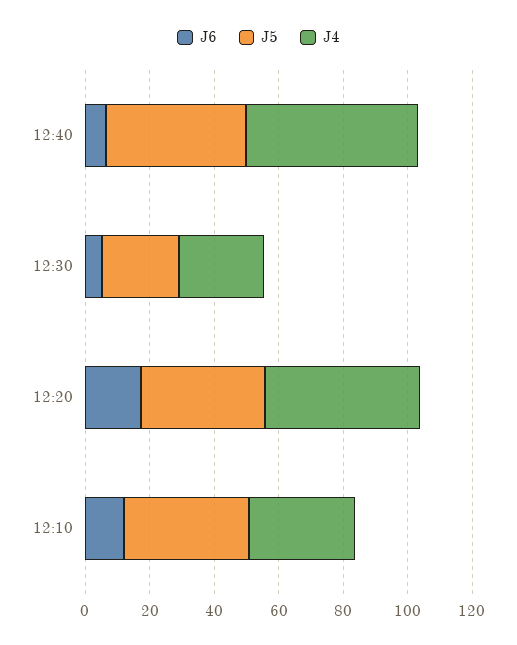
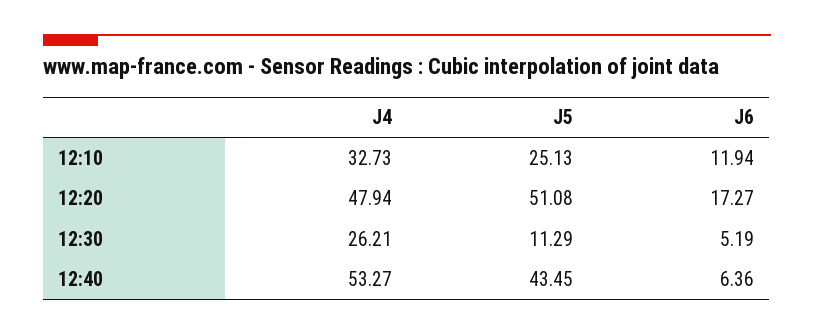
  {
    "J6": {
      "12:40": 6.36,
      "12:30": 5.19,
      "12:20": 17.27,
      "12:10": 11.94
    },
    "J5": {
      "12:40": 43.45,
-     "12:30": 25,
+     "12:30": 11.29,
-     "12:20": 40,
+     "12:20": 51.08,
-     "12:10": 40
+     "12:10": 25.13
    },
    "J4": {
      "12:40": 53.27,
      "12:30": 26.21,
      "12:20": 47.94,
      "12:10": 32.73
    }
  }

